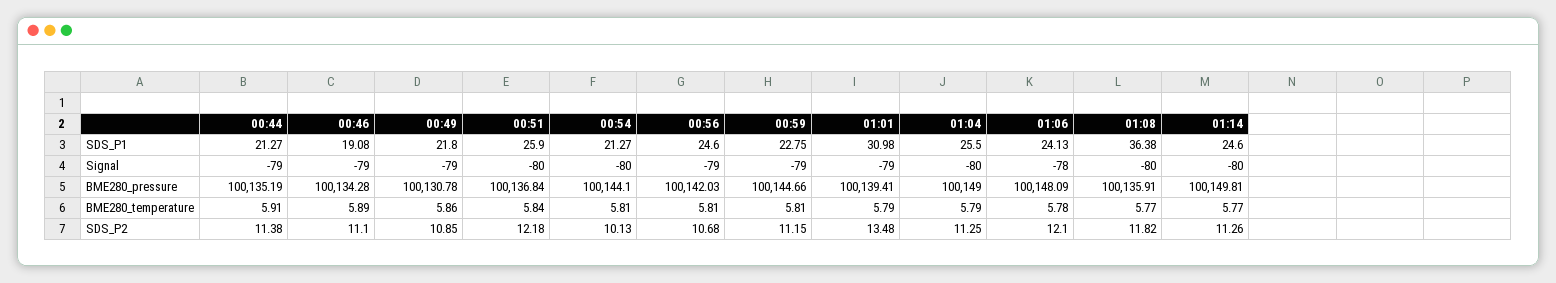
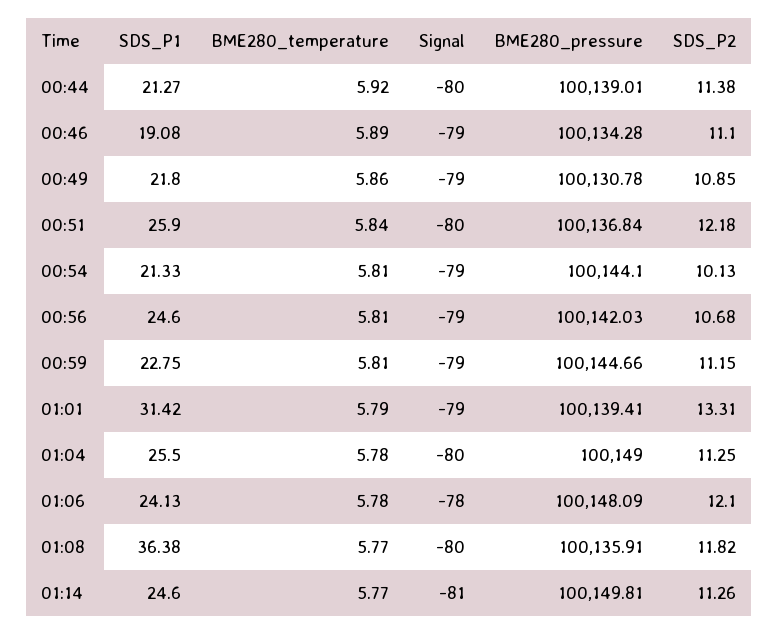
  {
    "00:44": {
      "SDS_P1": 21.27,
-     "Signal": -79,
+     "Signal": -80,
-     "BME280_pressure": 100135.19,
+     "BME280_pressure": 100139.01,
-     "BME280_temperature": 5.91,
+     "BME280_temperature": 5.92,
      "SDS_P2": 11.38
    },
    "00:46": {
      "SDS_P1": 19.08,
      "Signal": -79,
      "BME280_pressure": 100134.28,
      "BME280_temperature": 5.89,
      "SDS_P2": 11.1
    },
    "00:49": {
      "SDS_P1": 21.8,
      "Signal": -79,
      "BME280_pressure": 100130.78,
      "BME280_temperature": 5.86,
      "SDS_P2": 10.85
    },
    "00:51": {
      "SDS_P1": 25.9,
      "Signal": -80,
      "BME280_pressure": 100136.84,
      "BME280_temperature": 5.84,
      "SDS_P2": 12.18
    },
    "00:54": {
-     "SDS_P1": 21.27,
+     "SDS_P1": 21.33,
-     "Signal": -80,
+     "Signal": -79,
      "BME280_pressure": 100144.1,
      "BME280_temperature": 5.81,
      "SDS_P2": 10.13
    },
    "00:56": {
      "SDS_P1": 24.6,
      "Signal": -79,
      "BME280_pressure": 100142.03,
      "BME280_temperature": 5.81,
      "SDS_P2": 10.68
    },
    "00:59": {
      "SDS_P1": 22.75,
      "Signal": -79,
      "BME280_pressure": 100144.66,
      "BME280_temperature": 5.81,
      "SDS_P2": 11.15
    },
    "01:01": {
-     "SDS_P1": 30.98,
+     "SDS_P1": 31.42,
      "Signal": -79,
      "BME280_pressure": 100139.41,
      "BME280_temperature": 5.79,
-     "SDS_P2": 13.48
+     "SDS_P2": 13.31
    },
    "01:04": {
      "SDS_P1": 25.5,
      "Signal": -80,
      "BME280_pressure": 100149,
-     "BME280_temperature": 5.79,
+     "BME280_temperature": 5.78,
      "SDS_P2": 11.25
    },
    "01:06": {
      "SDS_P1": 24.13,
      "Signal": -78,
      "BME280_pressure": 100148.09,
      "BME280_temperature": 5.78,
      "SDS_P2": 12.1
    },
    "01:08": {
      "SDS_P1": 36.38,
      "Signal": -80,
      "BME280_pressure": 100135.91,
      "BME280_temperature": 5.77,
      "SDS_P2": 11.82
    },
    "01:14": {
      "SDS_P1": 24.6,
-     "Signal": -80,
+     "Signal": -81,
      "BME280_pressure": 100149.81,
      "BME280_temperature": 5.77,
      "SDS_P2": 11.26
    }
  }

